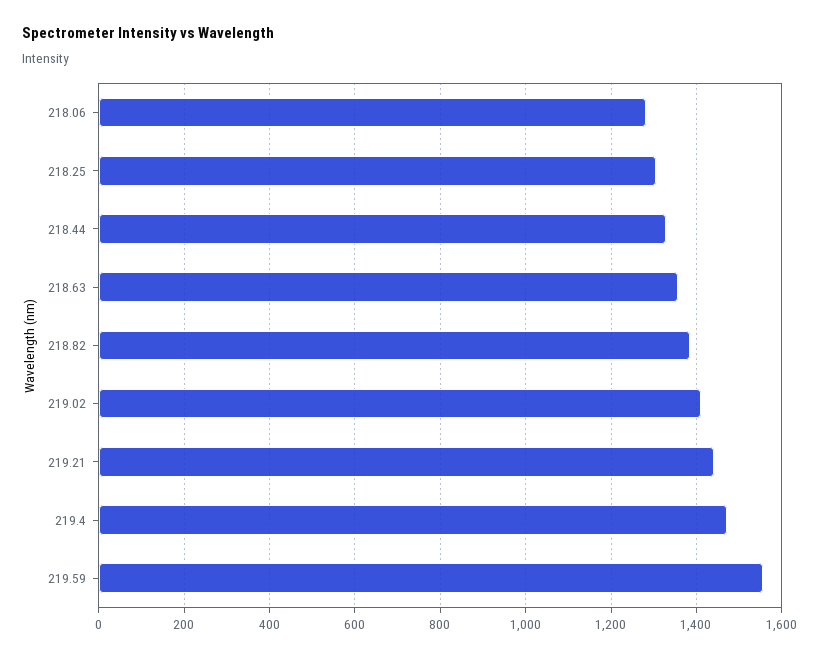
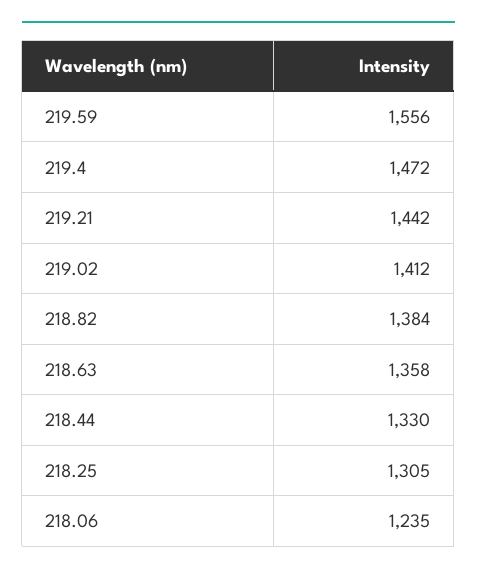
  {
-   "218.06": 1280,
+   "218.06": 1235,
    "218.25": 1305,
    "218.44": 1330,
    "218.63": 1358,
    "218.82": 1384,
    "219.02": 1412,
    "219.21": 1442,
    "219.4": 1472,
    "219.59": 1556
  }

